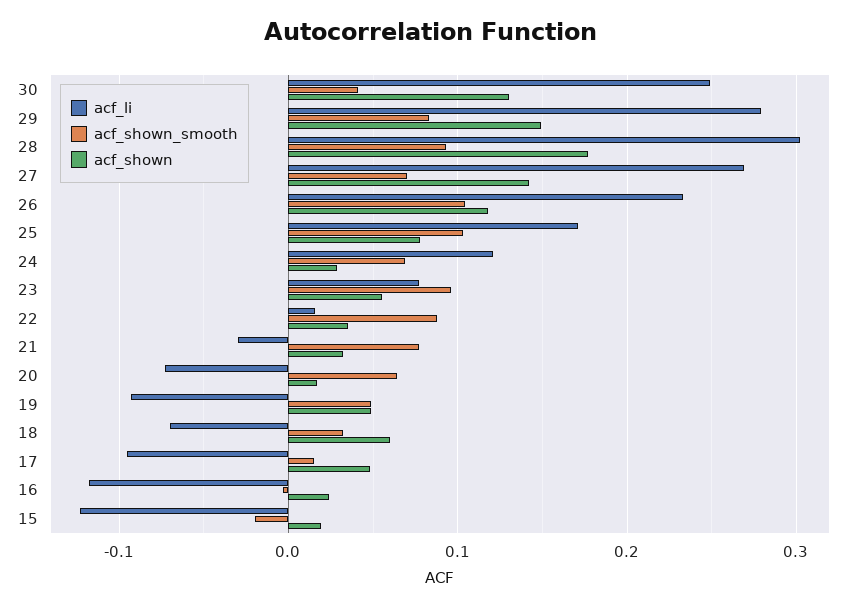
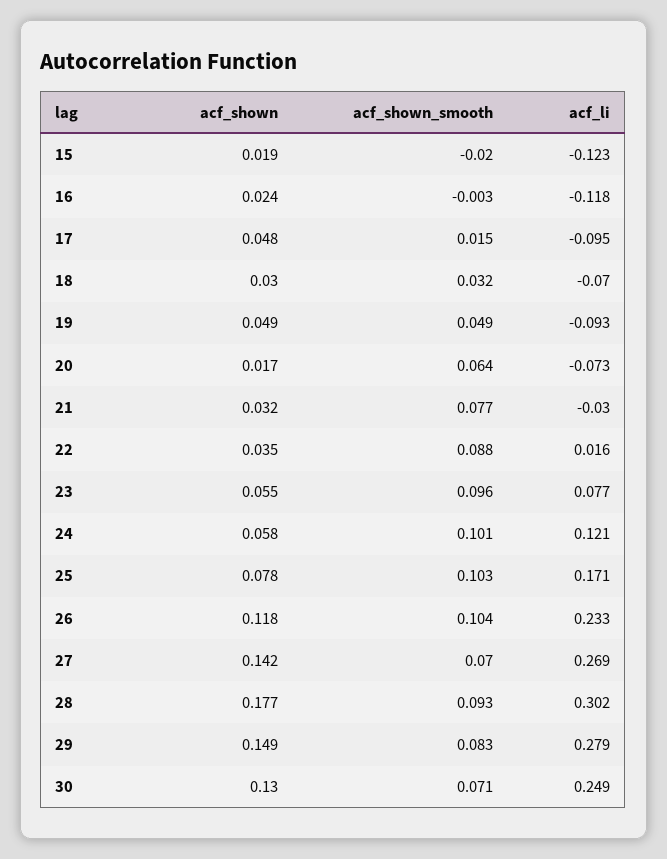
  {
    "acf_li": {
      "30": 0.249,
      "29": 0.279,
      "28": 0.302,
      "27": 0.269,
      "26": 0.233,
      "25": 0.171,
      "24": 0.121,
      "23": 0.077,
      "22": 0.016,
      "21": -0.03,
      "20": -0.073,
      "19": -0.093,
      "18": -0.07,
      "17": -0.095,
      "16": -0.118,
      "15": -0.123
    },
    "acf_shown_smooth": {
-     "30": 0.04,
+     "30": 0.071,
      "29": 0.083,
      "28": 0.093,
      "27": 0.07,
      "26": 0.104,
      "25": 0.103,
-     "24": 0.07,
+     "24": 0.101,
      "23": 0.096,
      "22": 0.088,
      "21": 0.077,
      "20": 0.064,
      "19": 0.049,
      "18": 0.032,
      "17": 0.015,
      "16": -0.003,
      "15": -0.02
    },
    "acf_shown": {
      "30": 0.13,
      "29": 0.149,
      "28": 0.177,
      "27": 0.142,
      "26": 0.118,
      "25": 0.078,
-     "24": 0.03,
+     "24": 0.058,
      "23": 0.055,
      "22": 0.035,
      "21": 0.032,
      "20": 0.017,
      "19": 0.049,
-     "18": 0.06,
+     "18": 0.03,
      "17": 0.048,
      "16": 0.024,
      "15": 0.019
    }
  }

